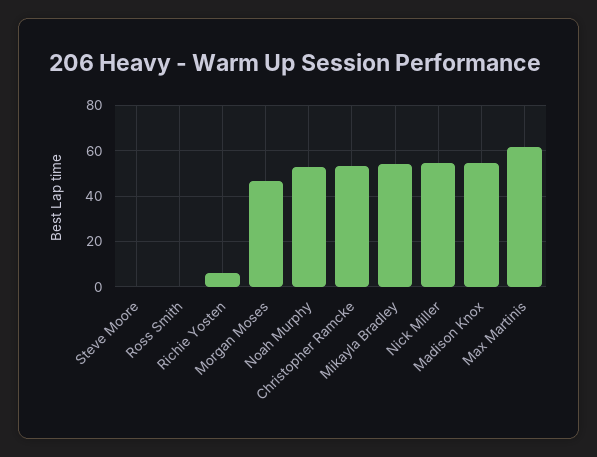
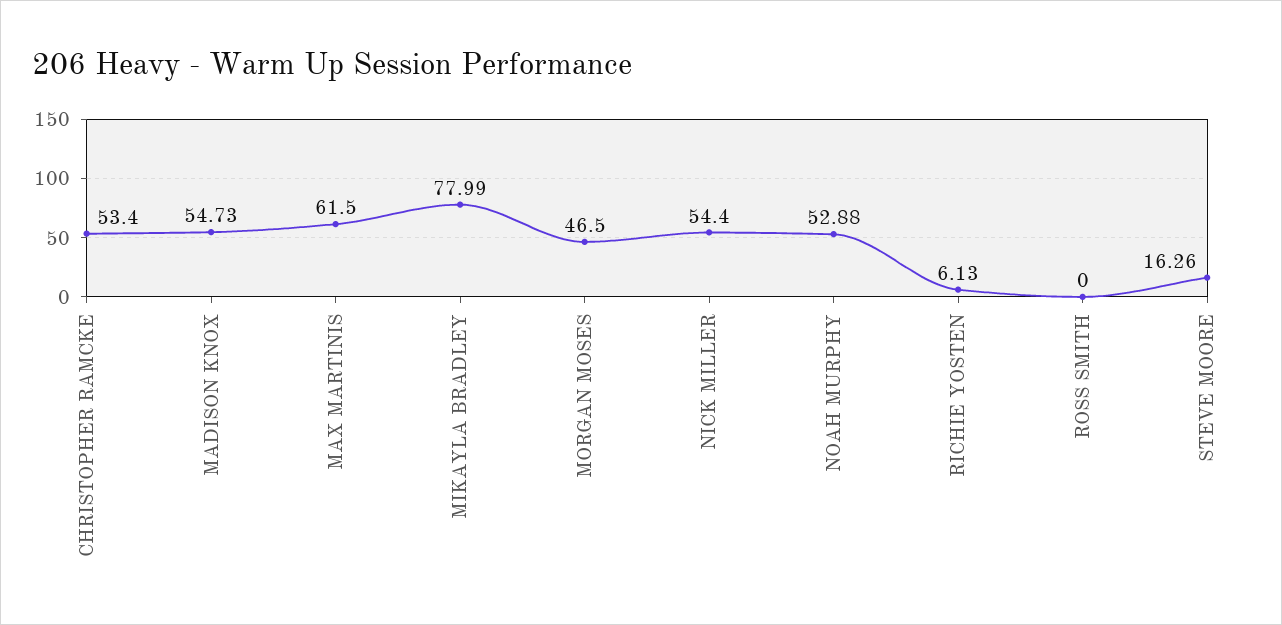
  {
-   "Steve Moore": 0,
+   "Steve Moore": 16.26,
    "Ross Smith": 0,
    "Richie Yosten": 6.13,
    "Morgan Moses": 46.5,
    "Noah Murphy": 52.88,
    "Christopher Ramcke": 53.4,
-   "Mikayla Bradley": 55,
+   "Mikayla Bradley": 77.99,
    "Nick Miller": 54.4,
    "Madison Knox": 54.73,
    "Max Martinis": 61.5
  }

